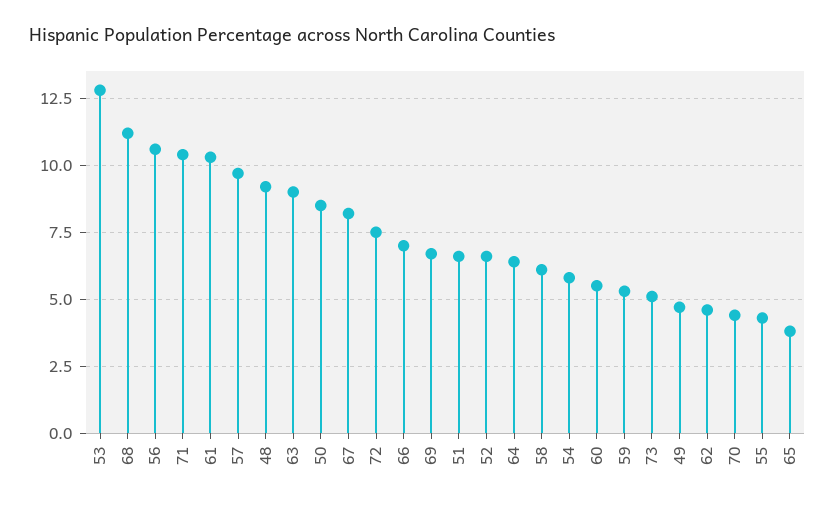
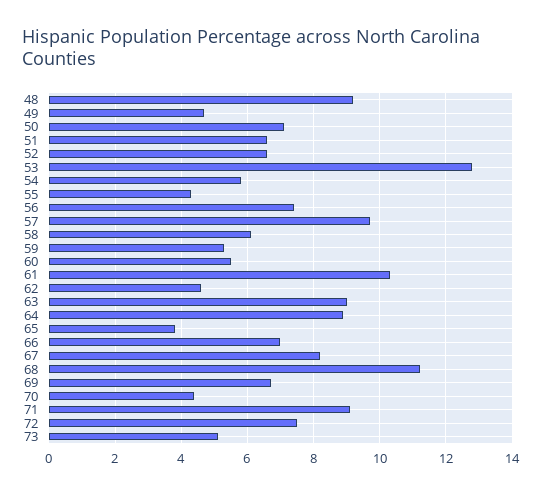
  {
    "53": 13,
    "68": 11,
-   "56": 10.5,
+   "56": 7.5,
-   "71": 10.5,
+   "71": 9,
    "61": 10.5,
    "57": 9.5,
    "48": 9,
    "63": 9,
-   "50": 8.5,
+   "50": 7,
    "67": 8,
    "72": 7.5,
    "66": 7,
    "69": 6.5,
    "51": 6.5,
    "52": 6.5,
-   "64": 6.5,
+   "64": 9,
    "58": 6,
    "54": 6,
    "60": 5.5,
    "59": 5.5,
    "73": 5,
    "49": 4.5,
    "62": 4.5,
    "70": 4.5,
    "55": 4.5,
    "65": 4
  }

